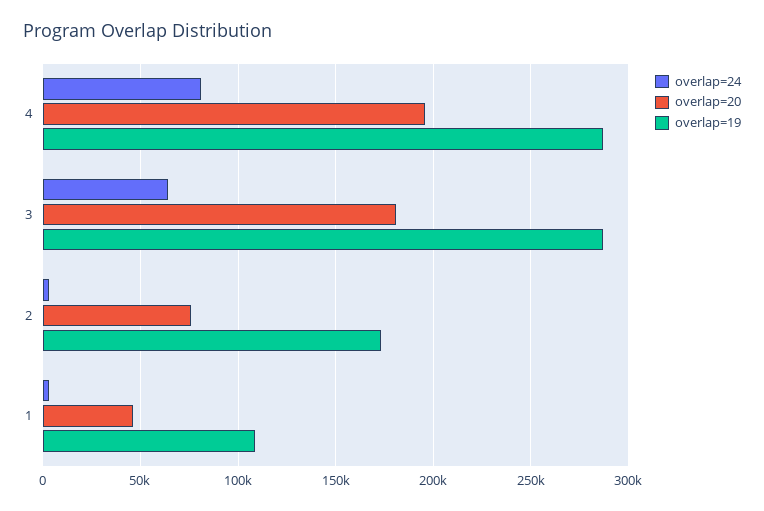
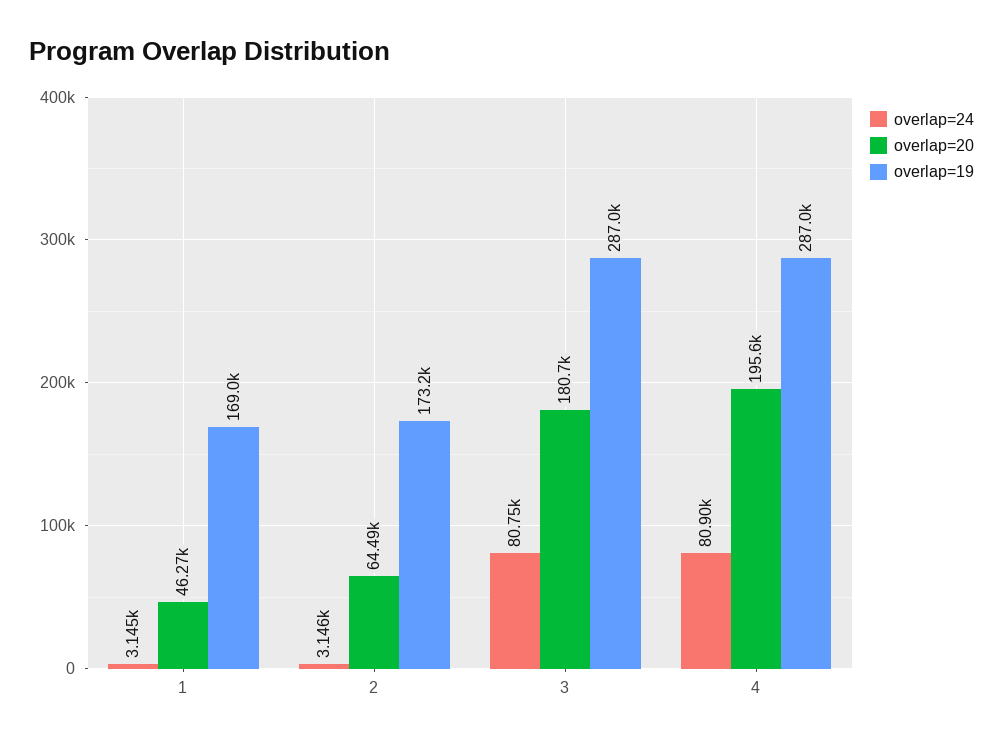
  {
    "overlap=24": {
      "4": 80900,
-     "3": 65000,
+     "3": 80750,
      "2": 3146,
      "1": 3145
    },
    "overlap=20": {
      "4": 195600,
      "3": 180700,
-     "2": 75000,
+     "2": 64490,
      "1": 46270
    },
    "overlap=19": {
      "4": 287000,
      "3": 287000,
      "2": 173200,
-     "1": 110000
+     "1": 169000
    }
  }

